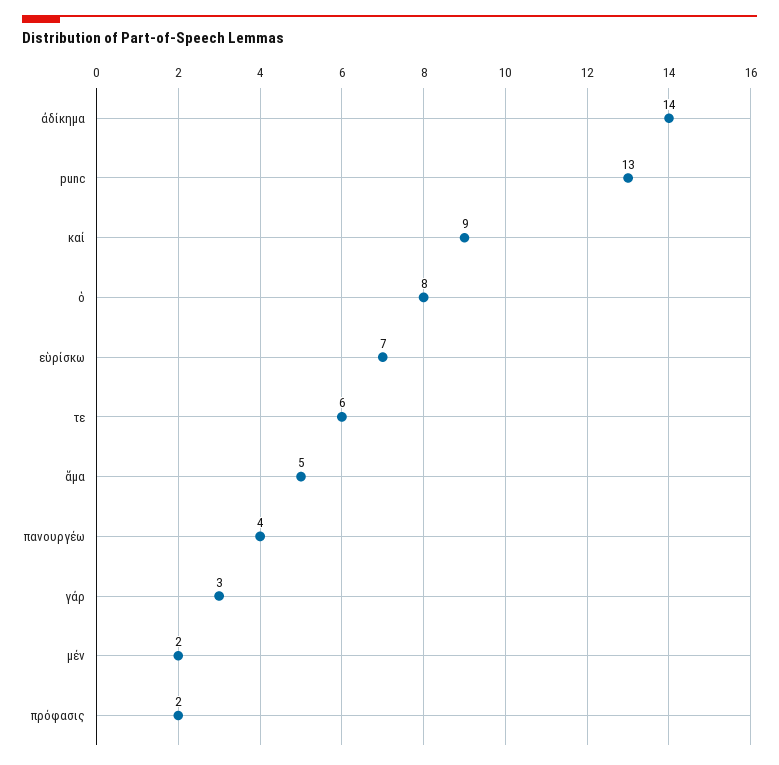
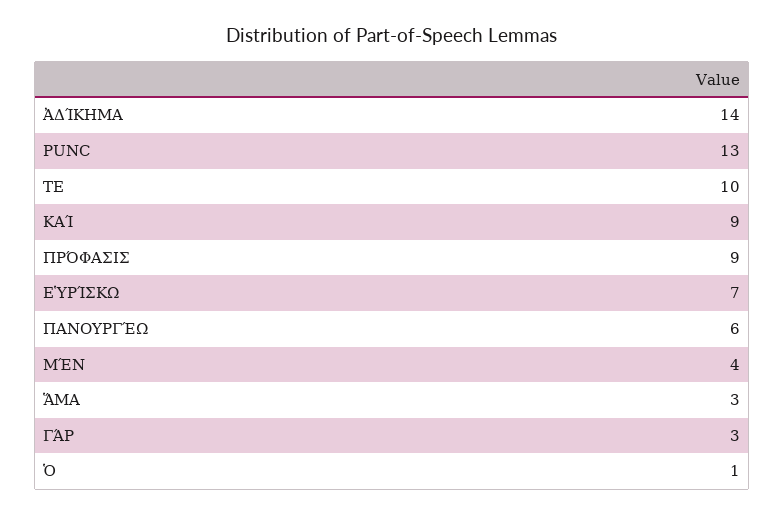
  {
    "ἀδίκημα": 14,
    "punc": 13,
    "καί": 9,
-   "ὁ": 8,
+   "ὁ": 1,
    "εὑρίσκω": 7,
-   "τε": 6,
+   "τε": 10,
-   "ἅμα": 5,
+   "ἅμα": 3,
-   "πανουργέω": 4,
+   "πανουργέω": 6,
    "γάρ": 3,
-   "μέν": 2,
+   "μέν": 4,
-   "πρόφασις": 2
+   "πρόφασις": 9
  }

